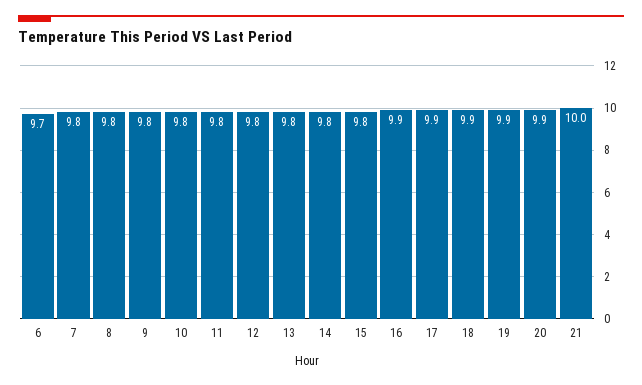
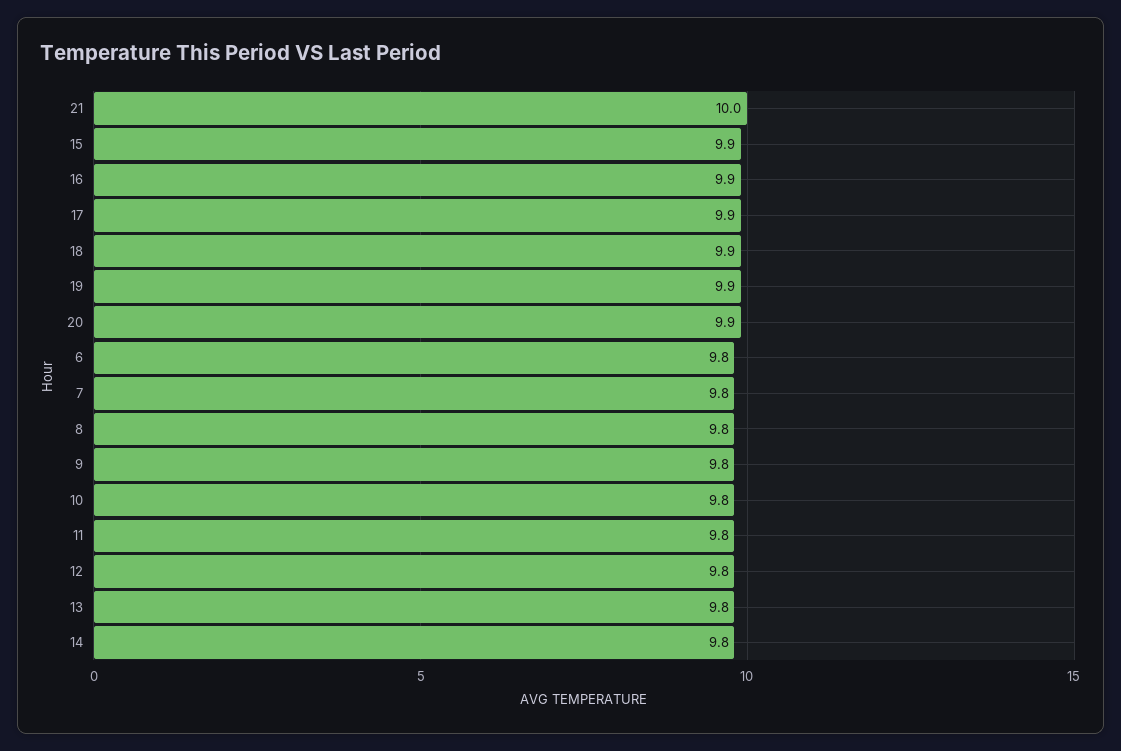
  {
-   "6": 9.7,
+   "6": 9.8,
    "7": 9.8,
    "8": 9.8,
    "9": 9.8,
    "10": 9.8,
    "11": 9.8,
    "12": 9.8,
    "13": 9.8,
    "14": 9.8,
-   "15": 9.8,
+   "15": 9.9,
    "16": 9.9,
    "17": 9.9,
    "18": 9.9,
    "19": 9.9,
    "20": 9.9,
    "21": 10
  }

